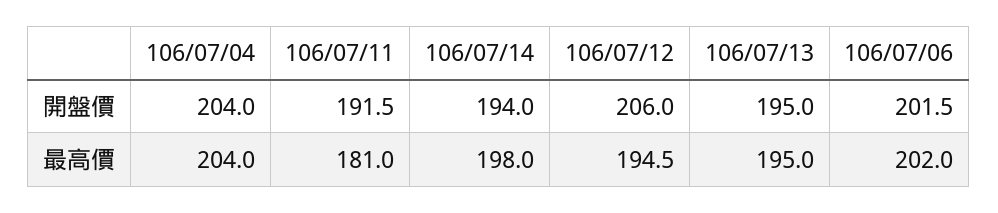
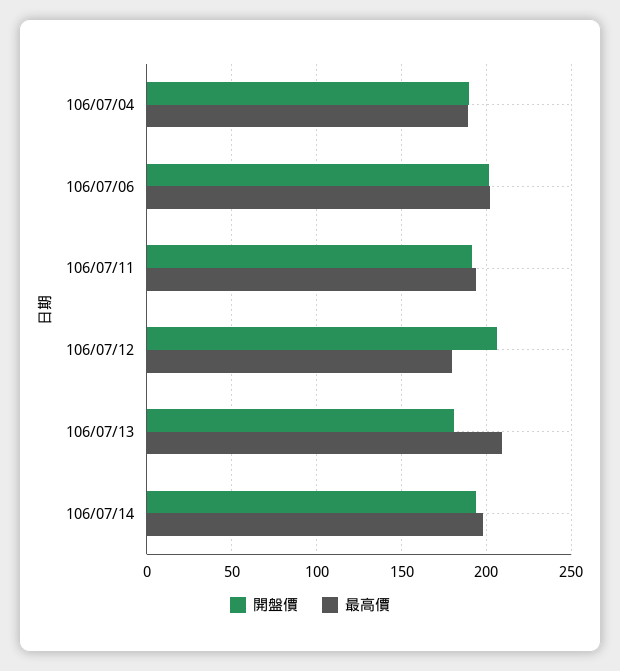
  {
    "開盤價": {
-     "106/07/04": 204,
+     "106/07/04": 190,
      "106/07/11": 191.5,
      "106/07/14": 194,
      "106/07/12": 206,
-     "106/07/13": 195,
+     "106/07/13": 180,
      "106/07/06": 201.5
    },
    "最高價": {
-     "106/07/04": 204,
+     "106/07/04": 190,
-     "106/07/11": 181,
+     "106/07/11": 195,
      "106/07/14": 198,
-     "106/07/12": 194.5,
+     "106/07/12": 180,
-     "106/07/13": 195,
+     "106/07/13": 210,
      "106/07/06": 202
    }
  }

